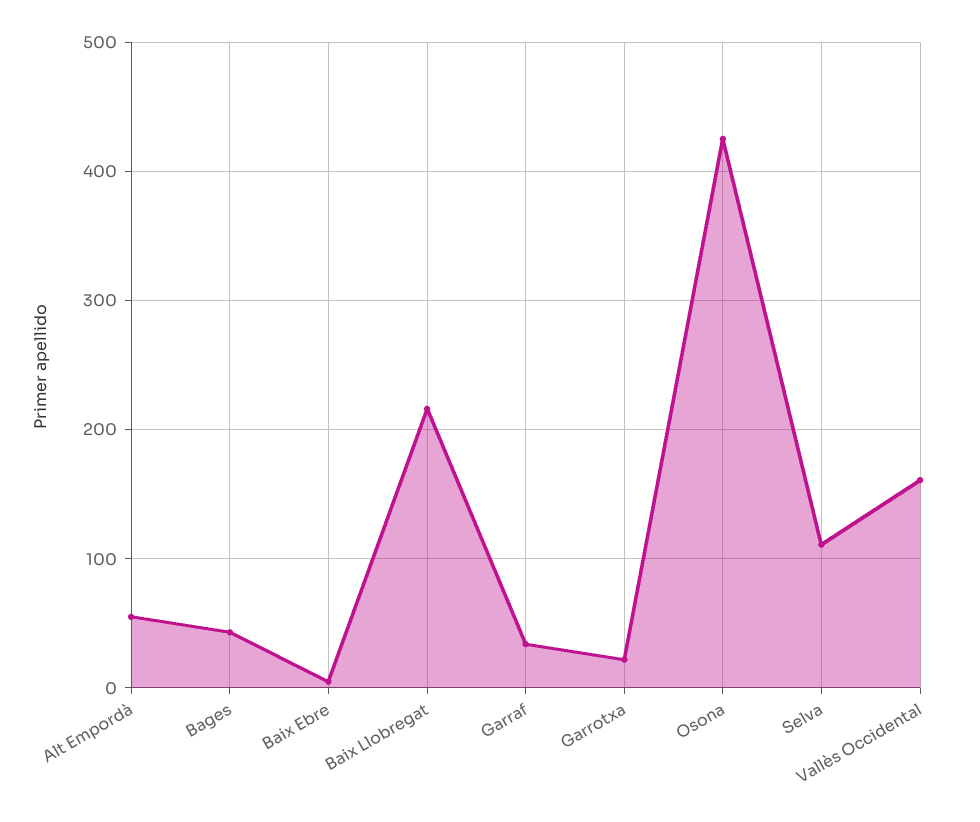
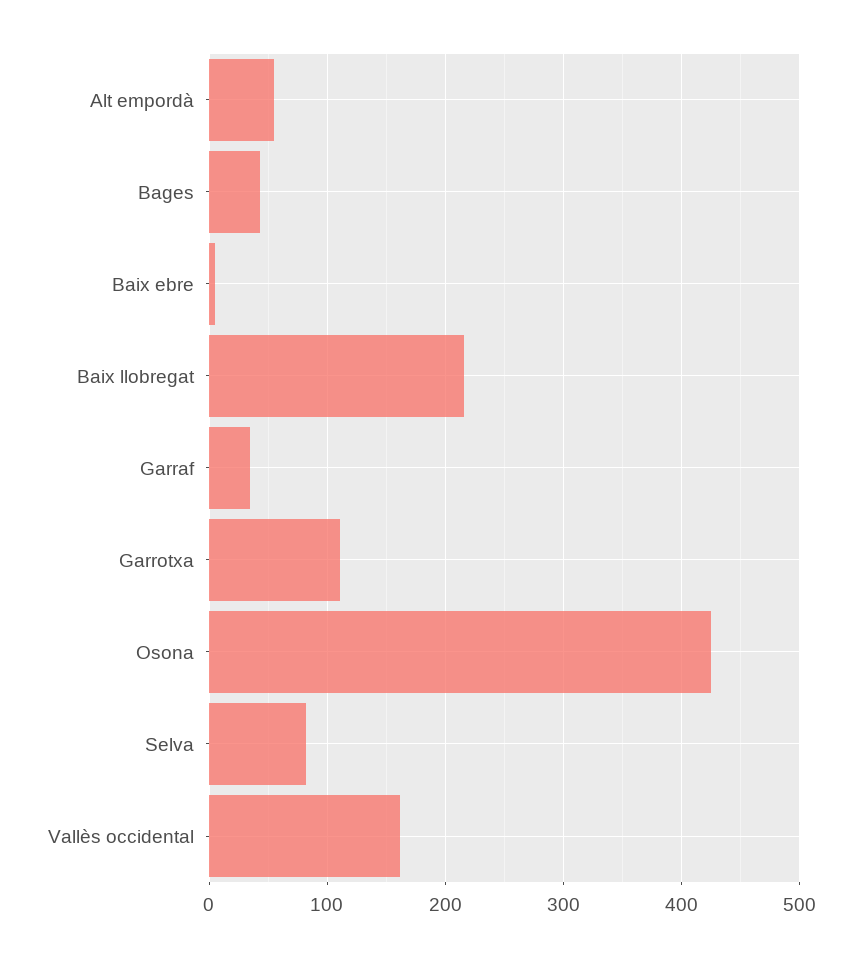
  {
    "Alt Empordà": 60,
    "Bages": 40,
    "Baix Ebre": 10,
    "Baix Llobregat": 220,
    "Garraf": 30,
-   "Garrotxa": 20,
+   "Garrotxa": 110,
    "Osona": 430,
-   "Selva": 110,
+   "Selva": 80,
    "Vallès Occidental": 160
  }

